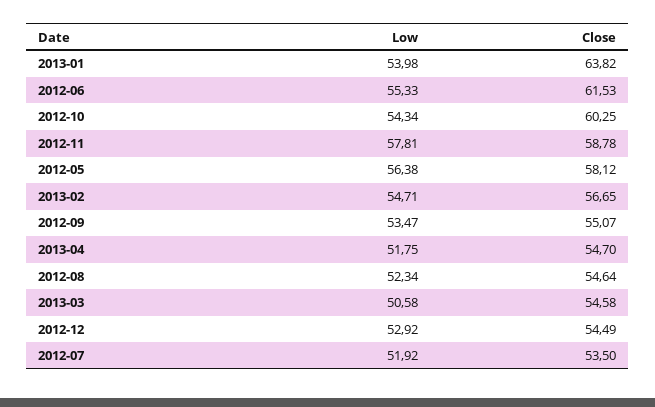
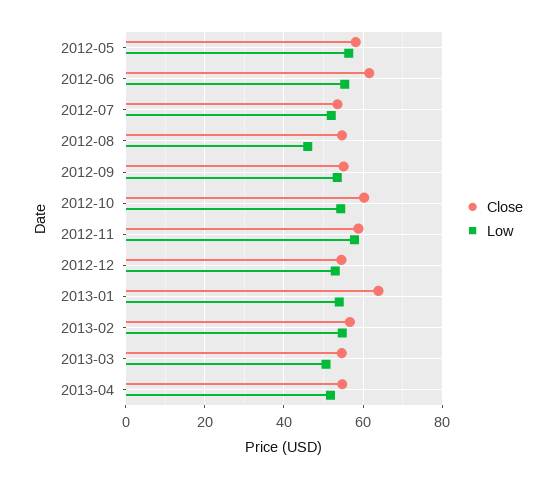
  {
    "Low": {
      "2013-01": 53.98,
      "2012-06": 55.33,
      "2012-10": 54.34,
      "2012-11": 57.81,
      "2012-05": 56.38,
      "2013-02": 54.71,
      "2012-09": 53.47,
      "2013-04": 51.75,
-     "2012-08": 52.34,
+     "2012-08": 46,
      "2013-03": 50.58,
      "2012-12": 52.92,
      "2012-07": 51.92
    },
    "Close": {
      "2013-01": 63.82,
      "2012-06": 61.53,
      "2012-10": 60.25,
      "2012-11": 58.78,
      "2012-05": 58.12,
      "2013-02": 56.65,
      "2012-09": 55.07,
      "2013-04": 54.7,
      "2012-08": 54.64,
      "2013-03": 54.58,
      "2012-12": 54.49,
      "2012-07": 53.5
    }
  }

